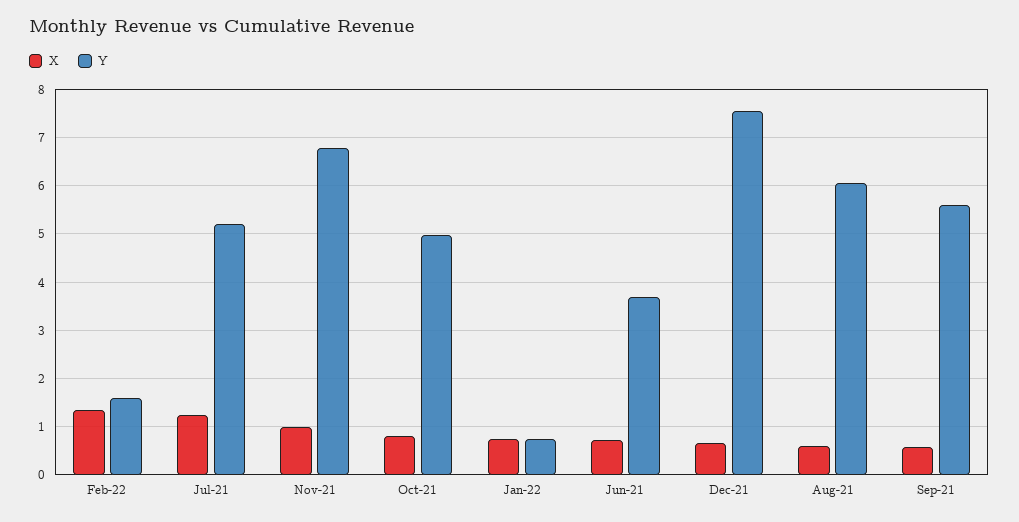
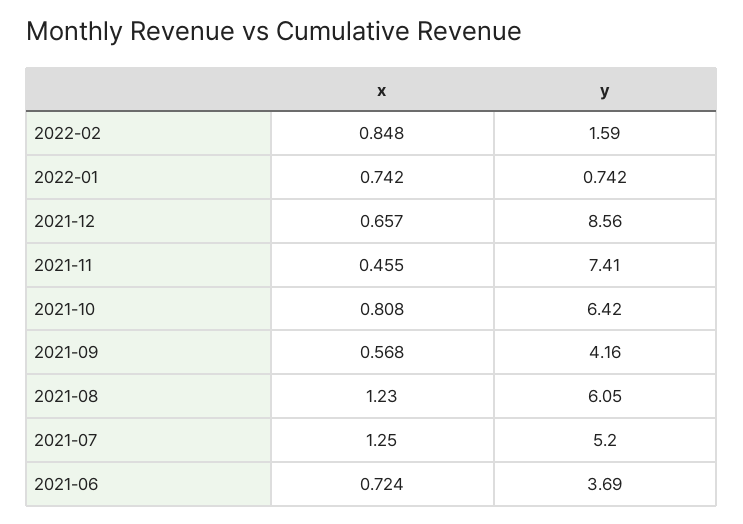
  {
    "X": {
-     "Feb-22": 1.4,
+     "Feb-22": 0.848,
      "Jul-21": 1.25,
-     "Nov-21": 1,
+     "Nov-21": 0.455,
      "Oct-21": 0.808,
      "Jan-22": 0.742,
      "Jun-21": 0.724,
      "Dec-21": 0.657,
-     "Aug-21": 0.6,
+     "Aug-21": 1.23,
      "Sep-21": 0.568
    },
    "Y": {
      "Feb-22": 1.59,
      "Jul-21": 5.2,
-     "Nov-21": 6.8,
+     "Nov-21": 7.41,
-     "Oct-21": 5,
+     "Oct-21": 6.42,
      "Jan-22": 0.742,
      "Jun-21": 3.69,
-     "Dec-21": 7.6,
+     "Dec-21": 8.56,
      "Aug-21": 6.05,
-     "Sep-21": 5.6
+     "Sep-21": 4.16
    }
  }

